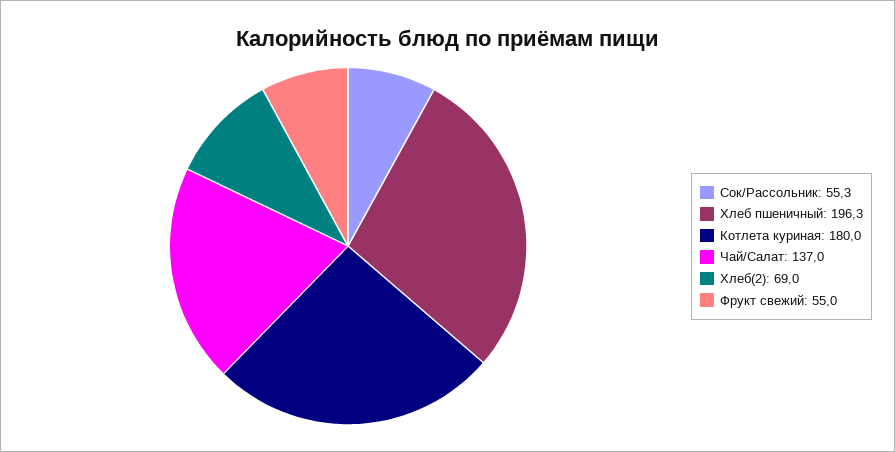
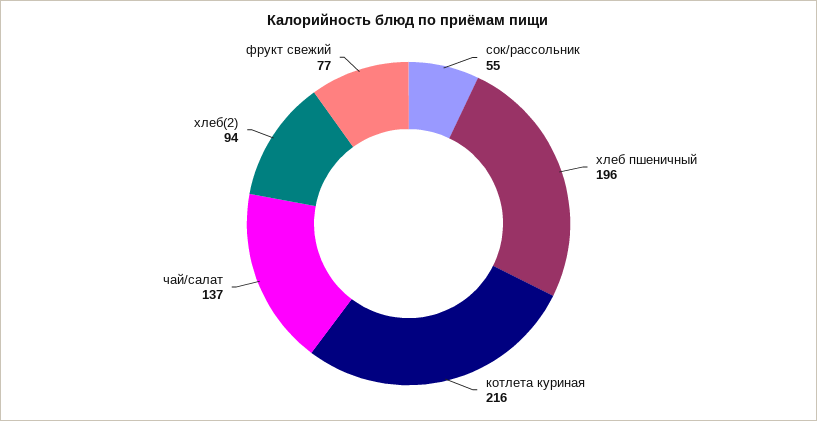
  {
    "Сок/Рассольник": 55.3,
    "Хлеб пшеничный": 196.3,
-   "Котлета куриная": 180,
+   "Котлета куриная": 216,
    "Чай/Салат": 137,
-   "Хлеб(2)": 69,
+   "Хлеб(2)": 94,
-   "Фрукт свежий": 55
+   "Фрукт свежий": 77
  }

